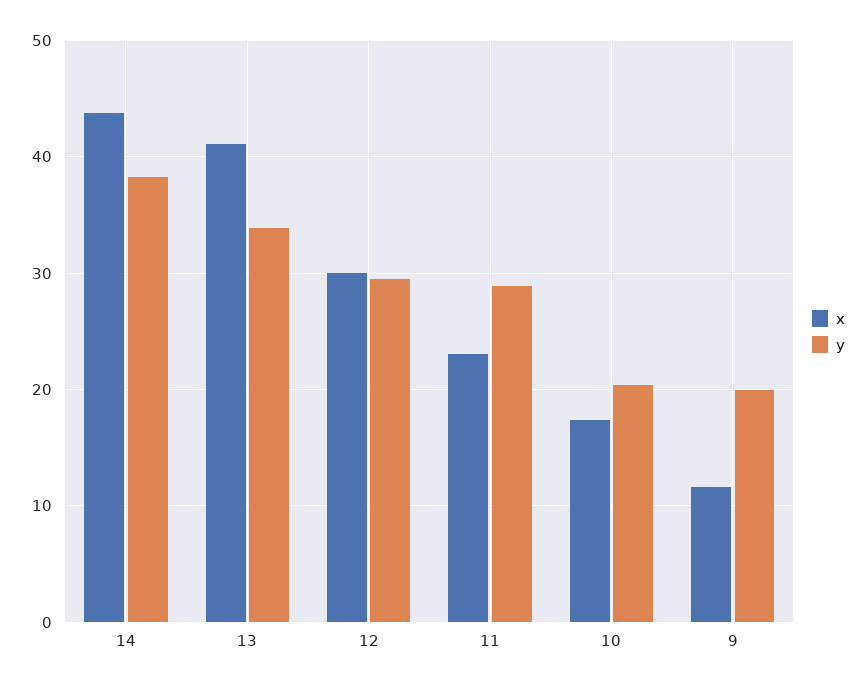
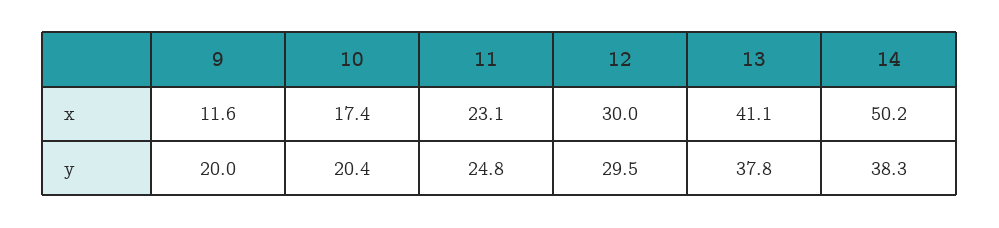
  {
    "x": {
-     "14": 44,
+     "14": 50.2,
      "13": 41.1,
      "12": 30,
      "11": 23.1,
      "10": 17.4,
      "9": 11.6
    },
    "y": {
      "14": 38.3,
-     "13": 34,
+     "13": 37.8,
      "12": 29.5,
-     "11": 29,
+     "11": 24.8,
      "10": 20.4,
      "9": 20
    }
  }

